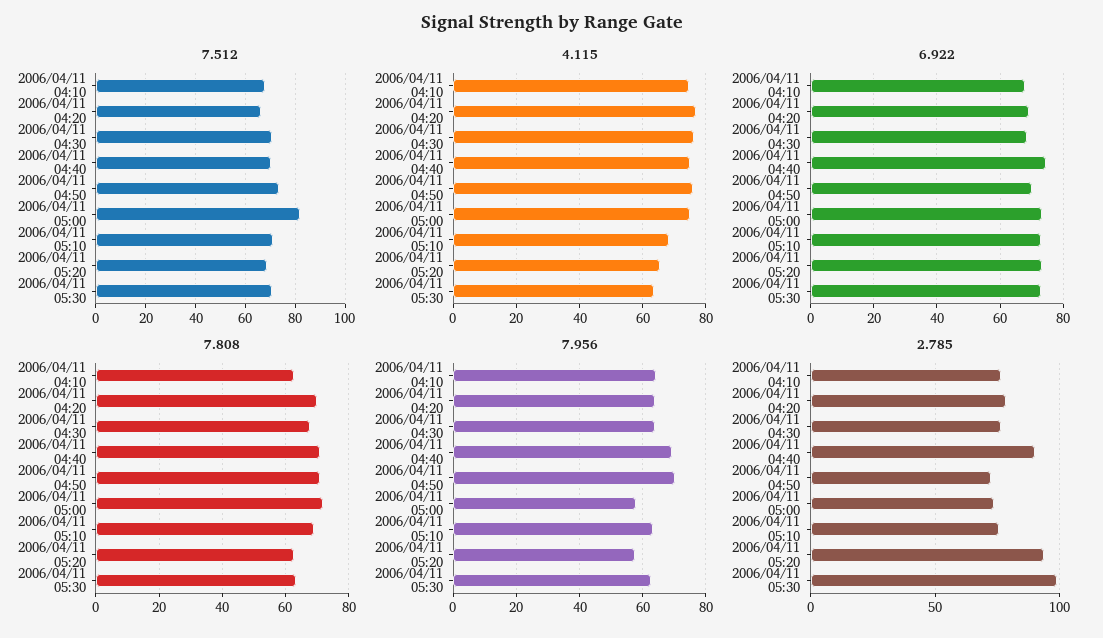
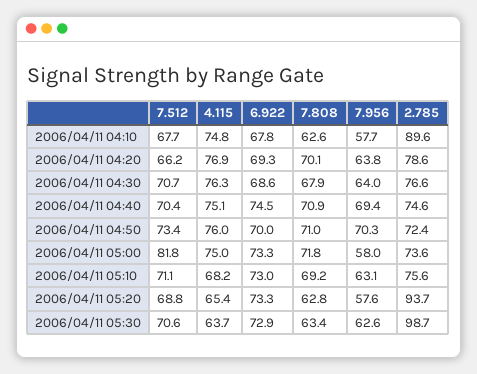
  {
    "7.512": {
      "2006/04/11 04:10": 67.7,
      "2006/04/11 04:20": 66.2,
      "2006/04/11 04:30": 70.7,
      "2006/04/11 04:40": 70.4,
      "2006/04/11 04:50": 73.4,
      "2006/04/11 05:00": 81.8,
      "2006/04/11 05:10": 71.1,
      "2006/04/11 05:20": 68.8,
      "2006/04/11 05:30": 70.6
    },
    "4.115": {
      "2006/04/11 04:10": 74.8,
      "2006/04/11 04:20": 76.9,
      "2006/04/11 04:30": 76.3,
      "2006/04/11 04:40": 75.1,
      "2006/04/11 04:50": 76,
      "2006/04/11 05:00": 75,
      "2006/04/11 05:10": 68.2,
      "2006/04/11 05:20": 65.4,
      "2006/04/11 05:30": 63.7
    },
    "6.922": {
      "2006/04/11 04:10": 67.8,
      "2006/04/11 04:20": 69.3,
      "2006/04/11 04:30": 68.6,
      "2006/04/11 04:40": 74.5,
      "2006/04/11 04:50": 70,
      "2006/04/11 05:00": 73.3,
      "2006/04/11 05:10": 73,
      "2006/04/11 05:20": 73.3,
      "2006/04/11 05:30": 72.9
    },
    "7.808": {
      "2006/04/11 04:10": 62.6,
      "2006/04/11 04:20": 70.1,
      "2006/04/11 04:30": 67.9,
      "2006/04/11 04:40": 70.9,
      "2006/04/11 04:50": 71,
      "2006/04/11 05:00": 71.8,
      "2006/04/11 05:10": 69.2,
      "2006/04/11 05:20": 62.8,
      "2006/04/11 05:30": 63.4
    },
    "7.956": {
-     "2006/04/11 04:10": 64,
+     "2006/04/11 04:10": 57.7,
      "2006/04/11 04:20": 63.8,
      "2006/04/11 04:30": 64,
      "2006/04/11 04:40": 69.4,
      "2006/04/11 04:50": 70.3,
      "2006/04/11 05:00": 58,
      "2006/04/11 05:10": 63.1,
      "2006/04/11 05:20": 57.6,
      "2006/04/11 05:30": 62.6
    },
    "2.785": {
-     "2006/04/11 04:10": 75,
+     "2006/04/11 04:10": 89.6,
      "2006/04/11 04:20": 78.6,
      "2006/04/11 04:30": 76.6,
-     "2006/04/11 04:40": 90,
+     "2006/04/11 04:40": 74.6,
      "2006/04/11 04:50": 72.4,
      "2006/04/11 05:00": 73.6,
      "2006/04/11 05:10": 75.6,
      "2006/04/11 05:20": 93.7,
      "2006/04/11 05:30": 98.7
    }
  }

